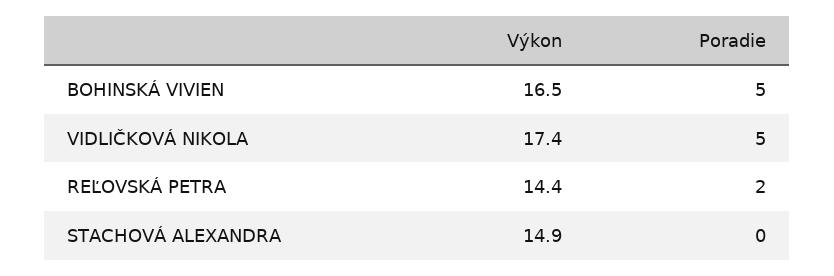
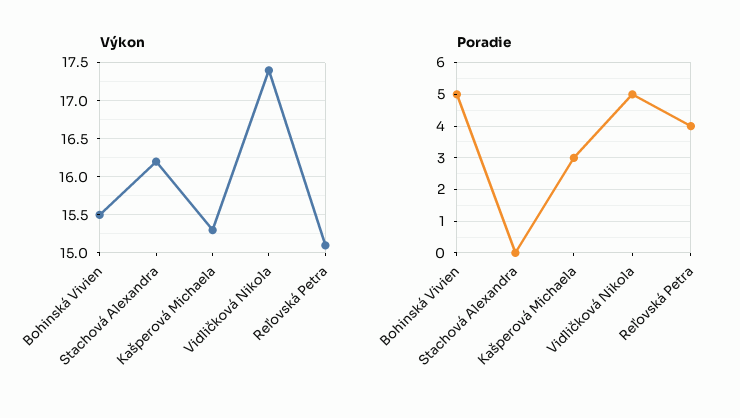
  {
    "Výkon": {
-     "BOHINSKÁ VIVIEN": 16.5,
+     "BOHINSKÁ VIVIEN": 15.5,
      "VIDLIČKOVÁ NIKOLA": 17.4,
-     "REĽOVSKÁ PETRA": 14.4,
+     "REĽOVSKÁ PETRA": 15.1,
-     "STACHOVÁ ALEXANDRA": 14.9
+     "STACHOVÁ ALEXANDRA": 16.2,
+     "Kašperová Michaela": 15.3
    },
    "Poradie": {
      "BOHINSKÁ VIVIEN": 5,
      "VIDLIČKOVÁ NIKOLA": 5,
-     "REĽOVSKÁ PETRA": 2,
+     "REĽOVSKÁ PETRA": 4,
-     "STACHOVÁ ALEXANDRA": 0
+     "STACHOVÁ ALEXANDRA": 0,
+     "Kašperová Michaela": 3
    }
  }

